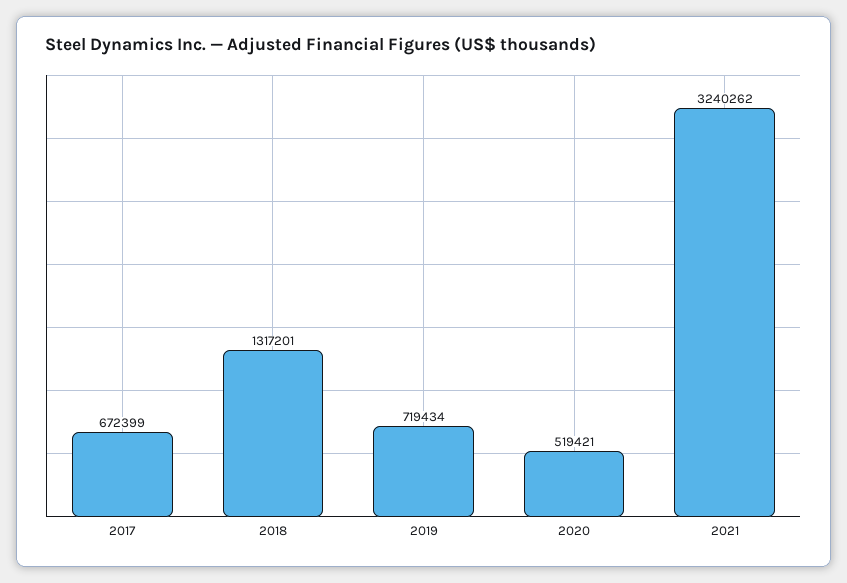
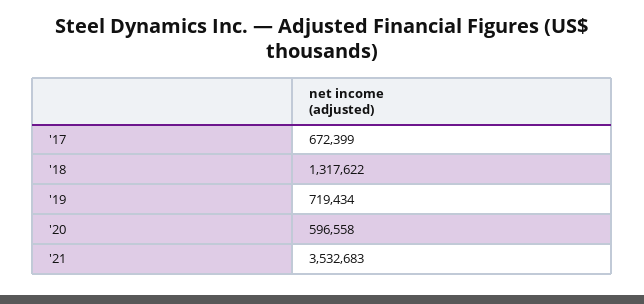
  {
    "2017": 672399,
-   "2018": 1317201,
+   "2018": 1317622,
    "2019": 719434,
-   "2020": 519421,
+   "2020": 596558,
-   "2021": 3240262
+   "2021": 3532683
  }

